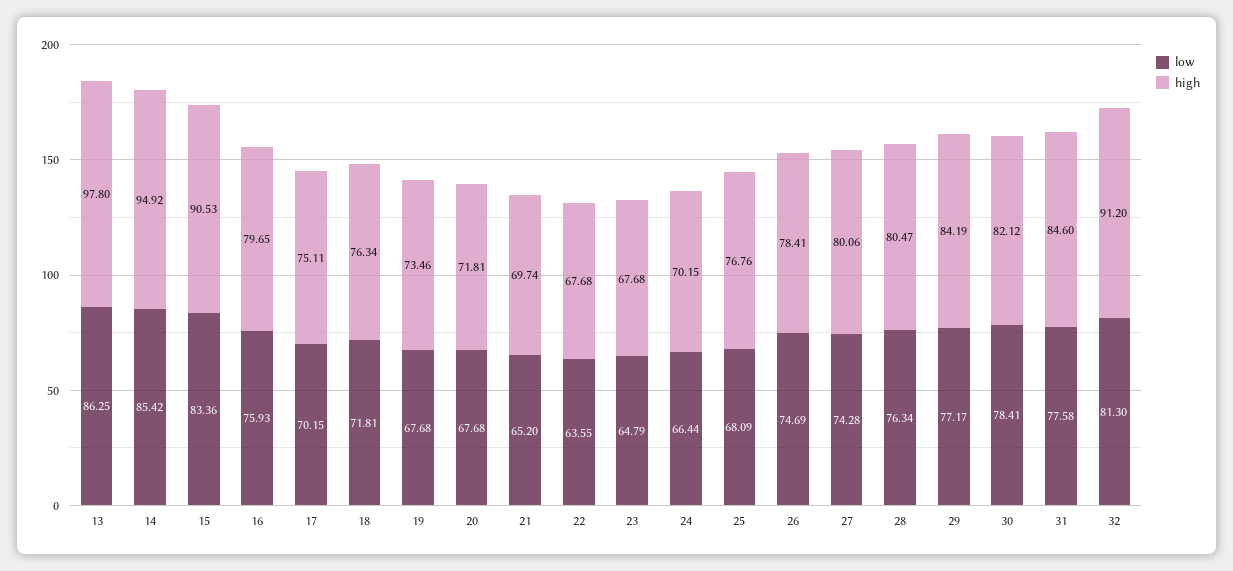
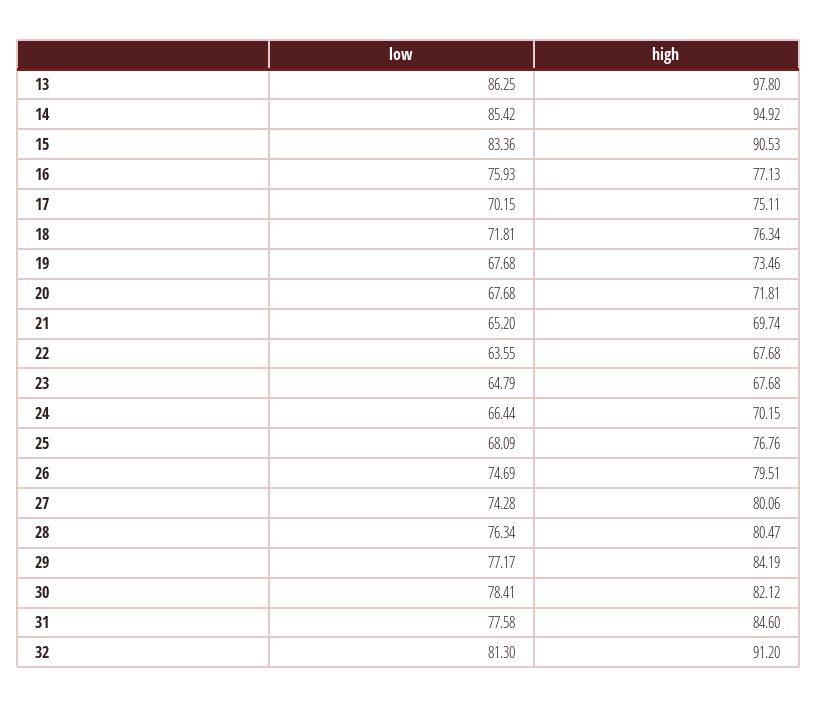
  {
    "low": {
      "13": 86.25,
      "14": 85.42,
      "15": 83.36,
      "16": 75.93,
      "17": 70.15,
      "18": 71.81,
      "19": 67.68,
      "20": 67.68,
      "21": 65.2,
      "22": 63.55,
      "23": 64.79,
      "24": 66.44,
      "25": 68.09,
      "26": 74.69,
      "27": 74.28,
      "28": 76.34,
      "29": 77.17,
      "30": 78.41,
      "31": 77.58,
      "32": 81.3
    },
    "high": {
      "13": 97.8,
      "14": 94.92,
      "15": 90.53,
-     "16": 79.65,
+     "16": 77.13,
      "17": 75.11,
      "18": 76.34,
      "19": 73.46,
      "20": 71.81,
      "21": 69.74,
      "22": 67.68,
      "23": 67.68,
      "24": 70.15,
      "25": 76.76,
-     "26": 78.41,
+     "26": 79.51,
      "27": 80.06,
      "28": 80.47,
      "29": 84.19,
      "30": 82.12,
      "31": 84.6,
      "32": 91.2
    }
  }

